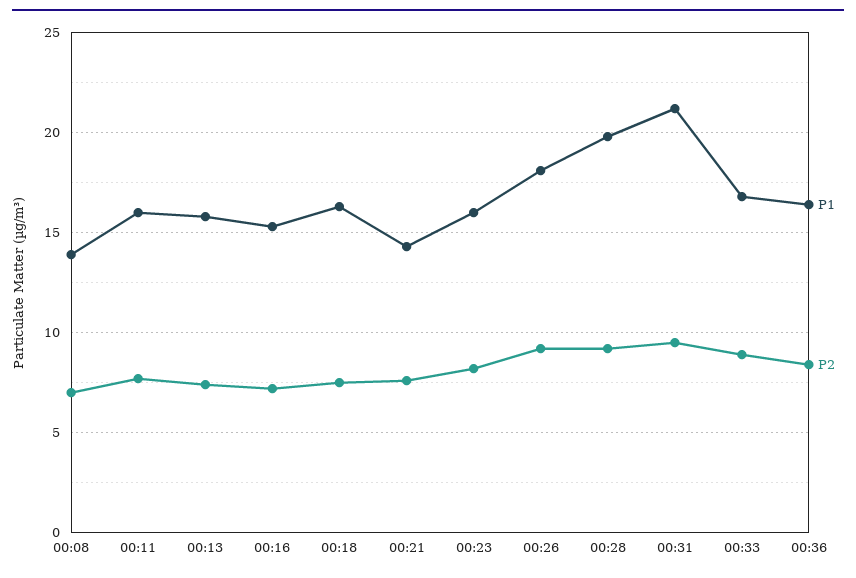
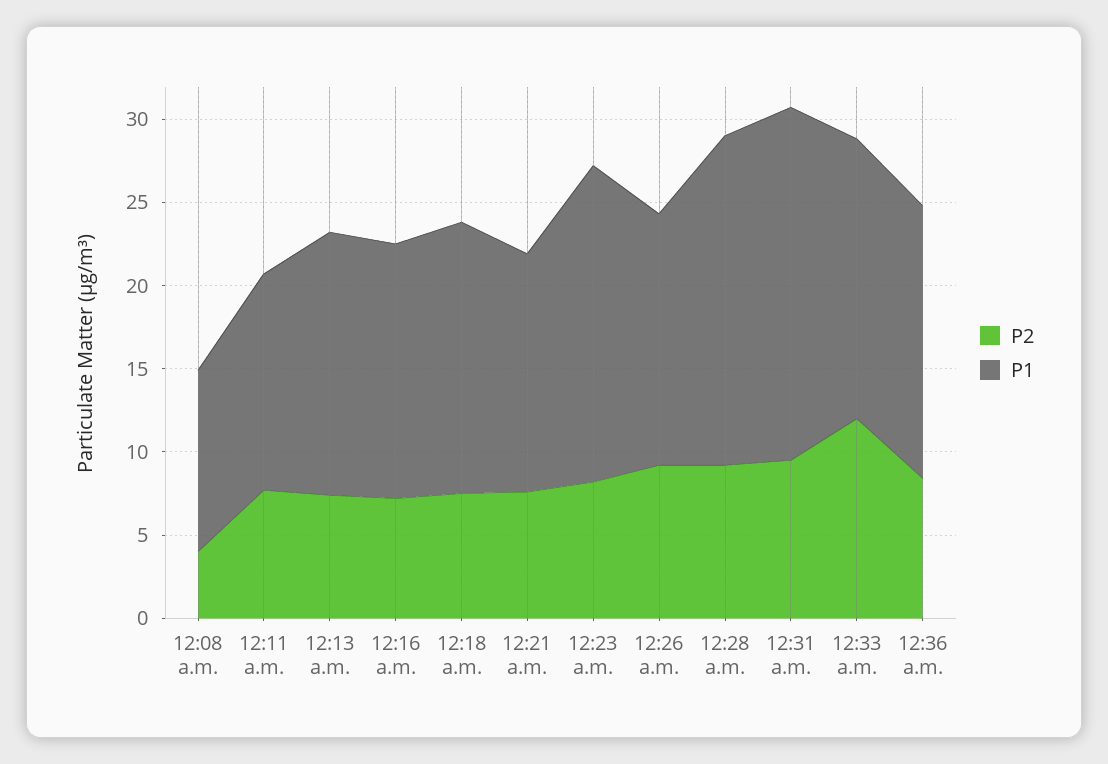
  {
    "P1": {
-     "00:08": 14,
+     "00:08": 11,
-     "00:11": 16,
+     "00:11": 13,
      "00:13": 16,
      "00:16": 15.5,
      "00:18": 16.5,
      "00:21": 14.5,
-     "00:23": 16,
+     "00:23": 19,
-     "00:26": 18,
+     "00:26": 15,
      "00:28": 20,
      "00:31": 21,
      "00:33": 17,
      "00:36": 16.5
    },
    "P2": {
-     "00:08": 7,
+     "00:08": 4,
      "00:11": 7.5,
      "00:13": 7.5,
      "00:16": 7,
      "00:18": 7.5,
      "00:21": 7.5,
      "00:23": 8,
      "00:26": 9,
      "00:28": 9,
      "00:31": 9.5,
-     "00:33": 9,
+     "00:33": 12,
      "00:36": 8.5
    }
  }

